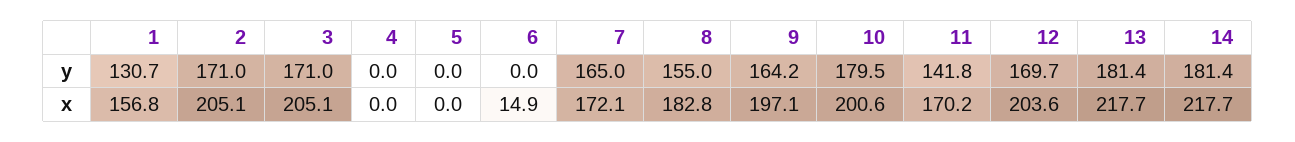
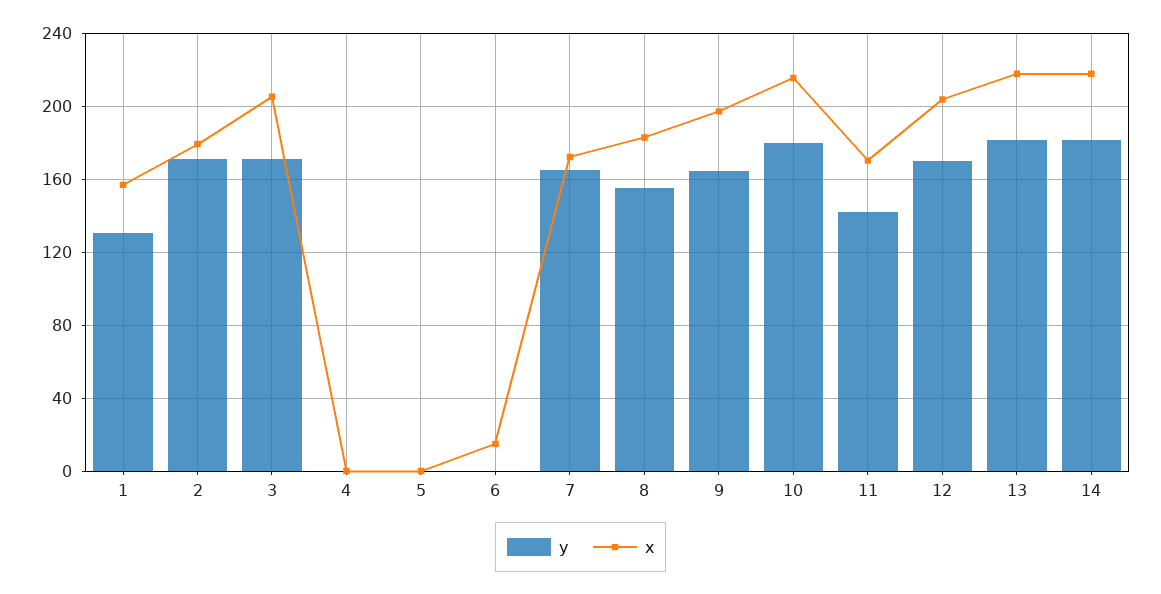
  {
    "y": {
      "1": 130.7,
      "2": 171,
      "3": 171,
      "4": 0,
      "5": 0,
      "6": 0,
      "7": 165,
      "8": 155,
      "9": 164.2,
      "10": 179.5,
      "11": 141.8,
      "12": 169.7,
      "13": 181.4,
      "14": 181.4
    },
    "x": {
      "1": 156.8,
-     "2": 205.1,
+     "2": 180,
      "3": 205.1,
      "4": 0,
      "5": 0,
      "6": 14.9,
      "7": 172.1,
      "8": 182.8,
      "9": 197.1,
-     "10": 200.6,
+     "10": 215,
      "11": 170.2,
      "12": 203.6,
      "13": 217.7,
      "14": 217.7
    }
  }

